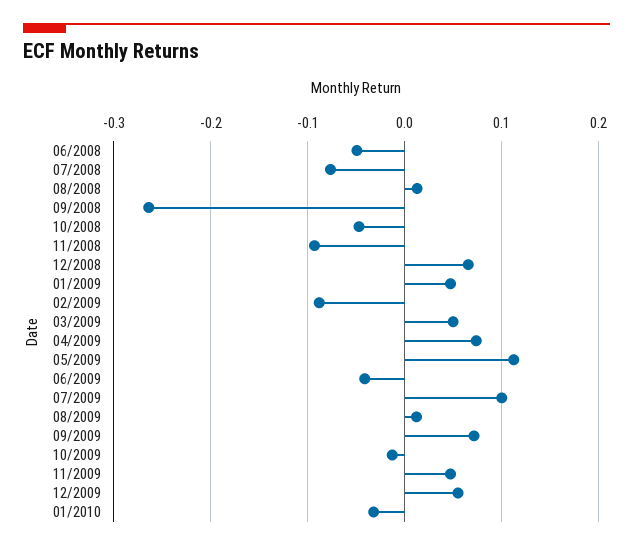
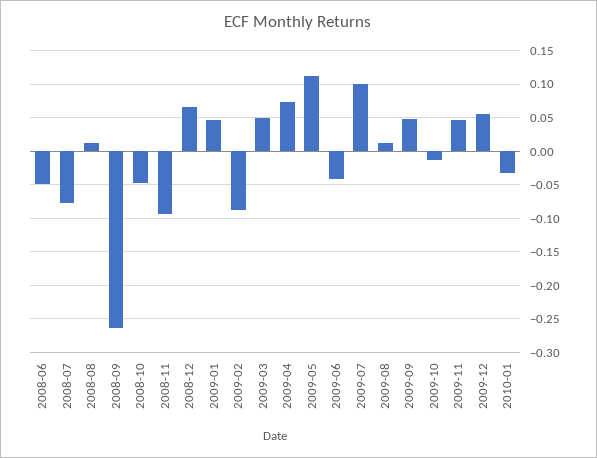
  {
    "06/2008": -0.05,
    "07/2008": -0.08,
    "08/2008": 0.01,
    "09/2008": -0.26,
    "10/2008": -0.05,
    "11/2008": -0.09,
    "12/2008": 0.07,
    "01/2009": 0.05,
    "02/2009": -0.09,
    "03/2009": 0.05,
    "04/2009": 0.07,
    "05/2009": 0.11,
    "06/2009": -0.04,
    "07/2009": 0.1,
    "08/2009": 0.01,
-   "09/2009": 0.07,
+   "09/2009": 0.05,
    "10/2009": -0.01,
    "11/2009": 0.05,
    "12/2009": 0.05,
    "01/2010": -0.03
  }

